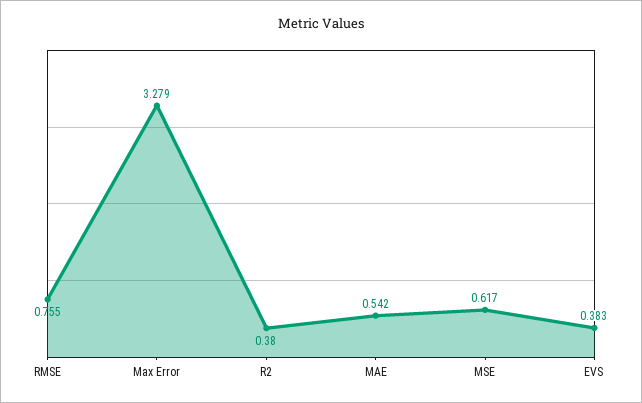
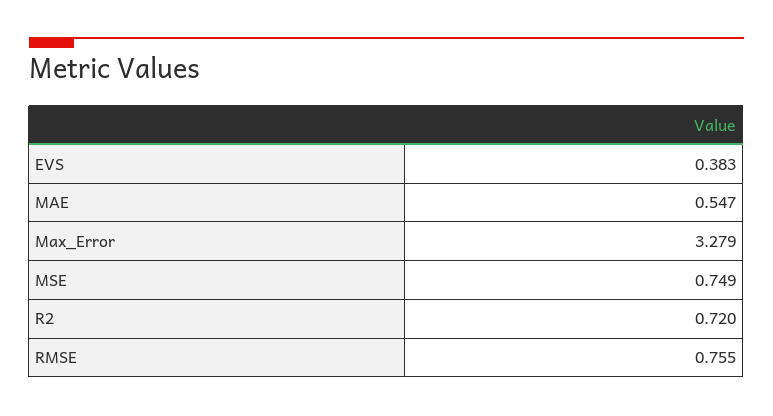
  {
    "RMSE": 0.755,
    "Max Error": 3.279,
-   "R2": 0.38,
+   "R2": 0.72,
-   "MAE": 0.542,
+   "MAE": 0.547,
-   "MSE": 0.617,
+   "MSE": 0.749,
    "EVS": 0.383
  }

